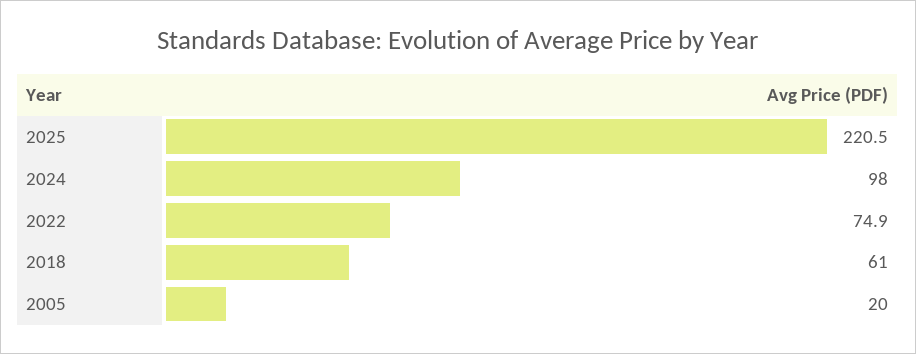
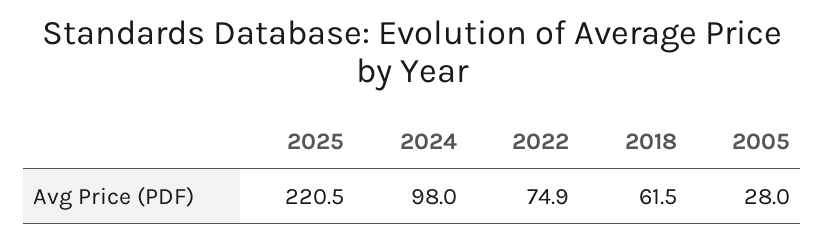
  {
    "2025": 220.5,
    "2024": 98,
    "2022": 74.9,
-   "2018": 61,
+   "2018": 61.5,
-   "2005": 20
+   "2005": 28
  }

